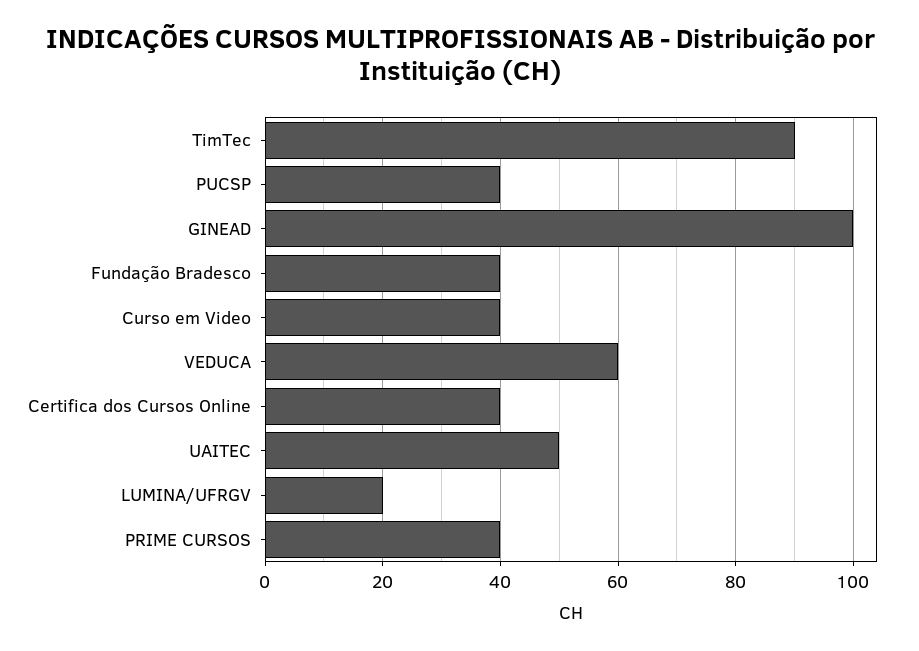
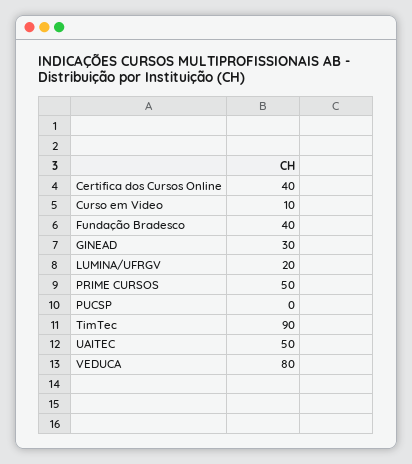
  {
    "TimTec": 90,
-   "PUCSP": 40,
+   "PUCSP": 0,
-   "GINEAD": 100,
+   "GINEAD": 30,
    "Fundação Bradesco": 40,
-   "Curso em Video": 40,
+   "Curso em Video": 10,
-   "VEDUCA": 60,
+   "VEDUCA": 80,
    "Certifica dos Cursos Online": 40,
    "UAITEC": 50,
    "LUMINA/UFRGV": 20,
-   "PRIME CURSOS": 40
+   "PRIME CURSOS": 50
  }

